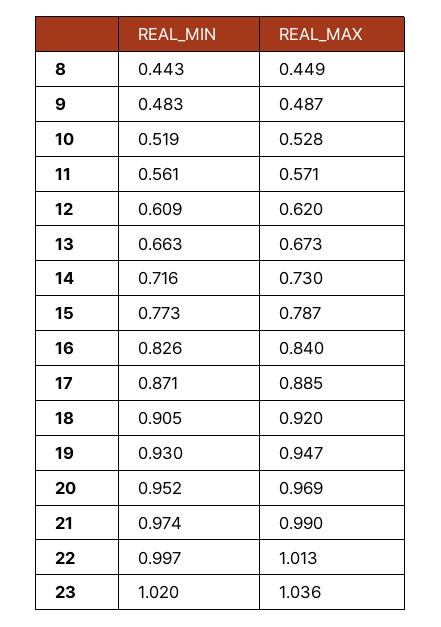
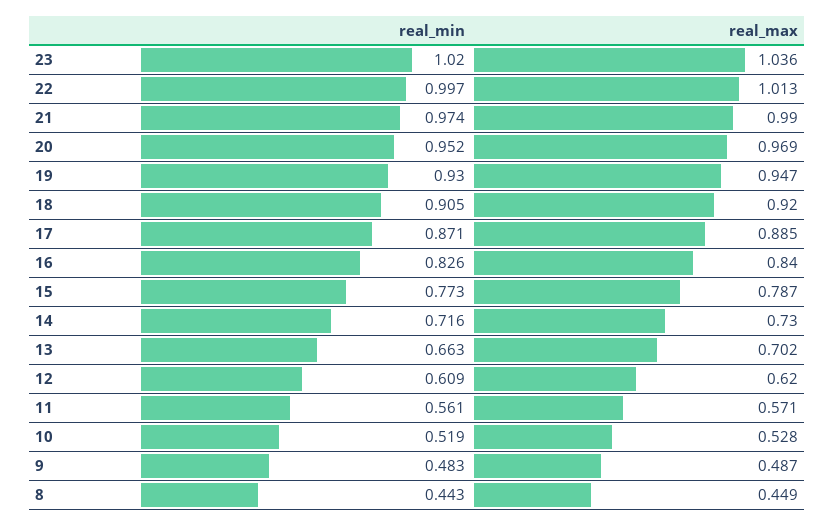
  {
    "REAL_MIN": {
      "8": 0.443,
      "9": 0.483,
      "10": 0.519,
      "11": 0.561,
      "12": 0.609,
      "13": 0.663,
      "14": 0.716,
      "15": 0.773,
      "16": 0.826,
      "17": 0.871,
      "18": 0.905,
      "19": 0.93,
      "20": 0.952,
      "21": 0.974,
      "22": 0.997,
      "23": 1.02
    },
    "REAL_MAX": {
      "8": 0.449,
      "9": 0.487,
      "10": 0.528,
      "11": 0.571,
      "12": 0.62,
-     "13": 0.673,
+     "13": 0.702,
      "14": 0.73,
      "15": 0.787,
      "16": 0.84,
      "17": 0.885,
      "18": 0.92,
      "19": 0.947,
      "20": 0.969,
      "21": 0.99,
      "22": 1.013,
      "23": 1.036
    }
  }

